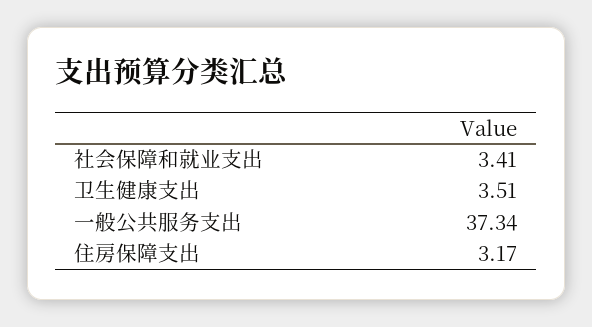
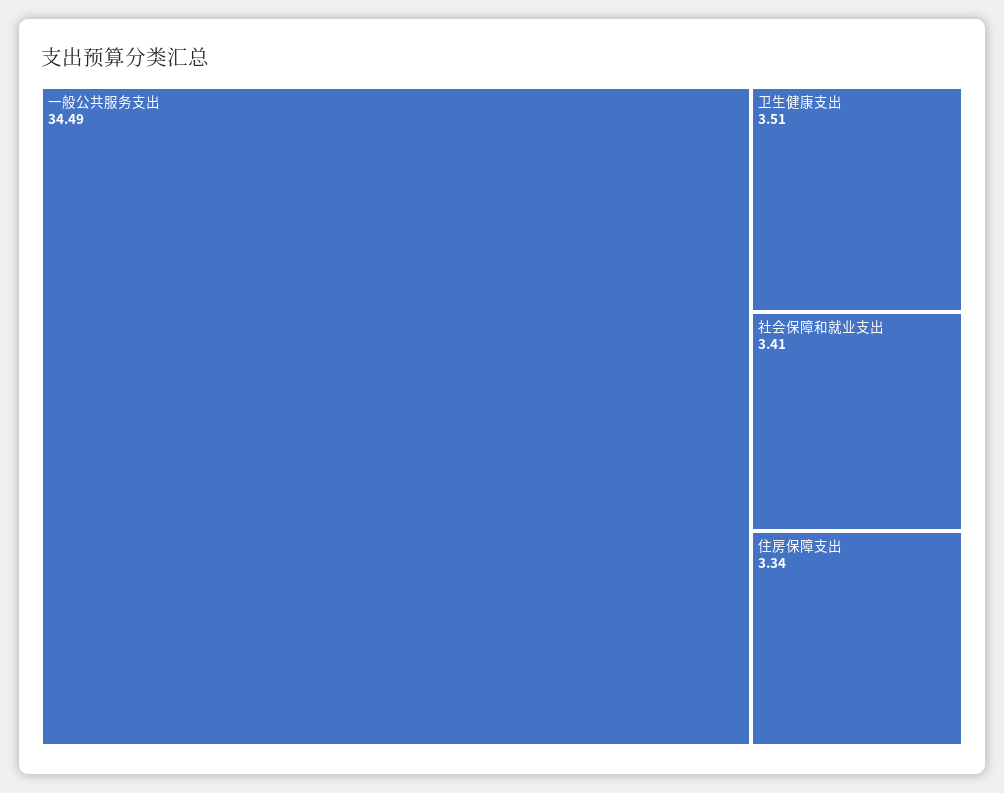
  {
    "社会保障和就业支出": 3.41,
    "卫生健康支出": 3.51,
-   "一般公共服务支出": 37.34,
+   "一般公共服务支出": 34.49,
-   "住房保障支出": 3.17
+   "住房保障支出": 3.34
  }

